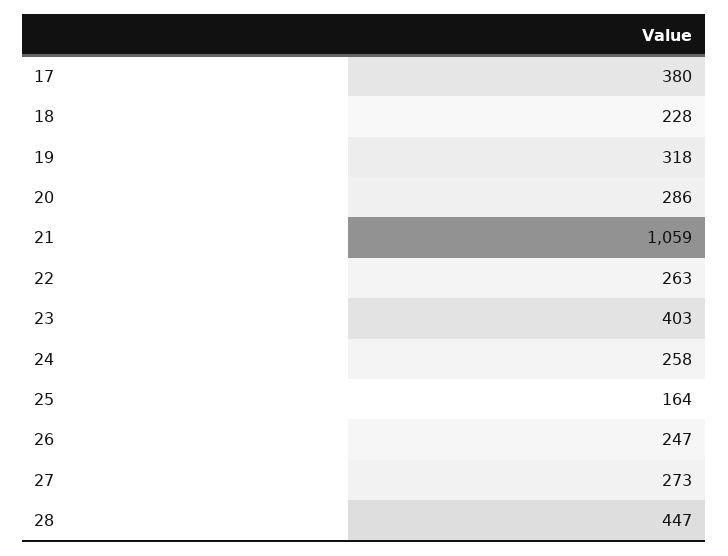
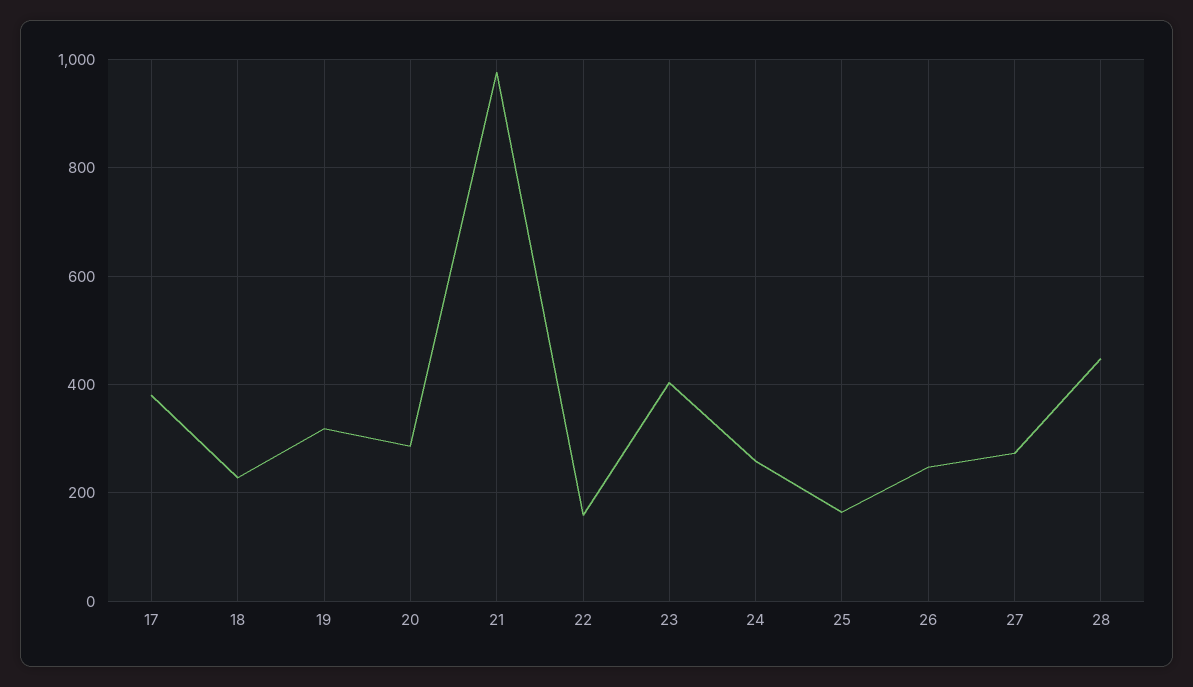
  {
    "17": 380,
    "18": 228,
    "19": 318,
    "20": 286,
-   "21": 1059,
+   "21": 980,
-   "22": 263,
+   "22": 160,
    "23": 403,
    "24": 258,
    "25": 164,
    "26": 247,
    "27": 273,
    "28": 447
  }

